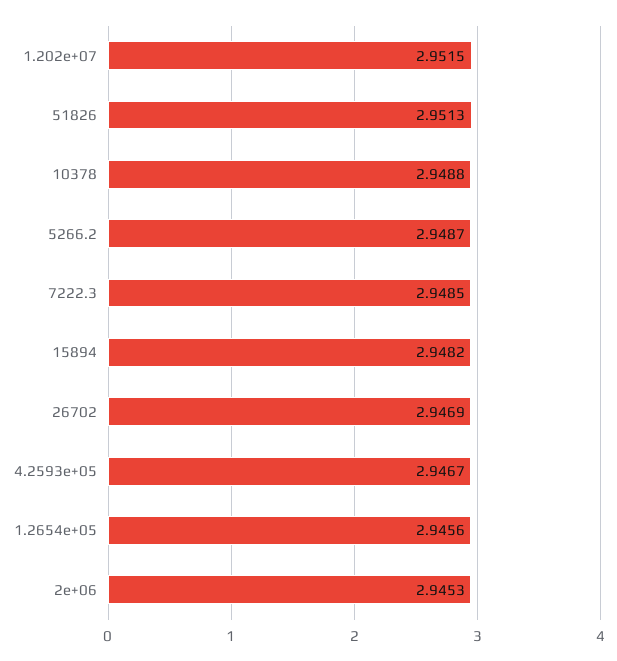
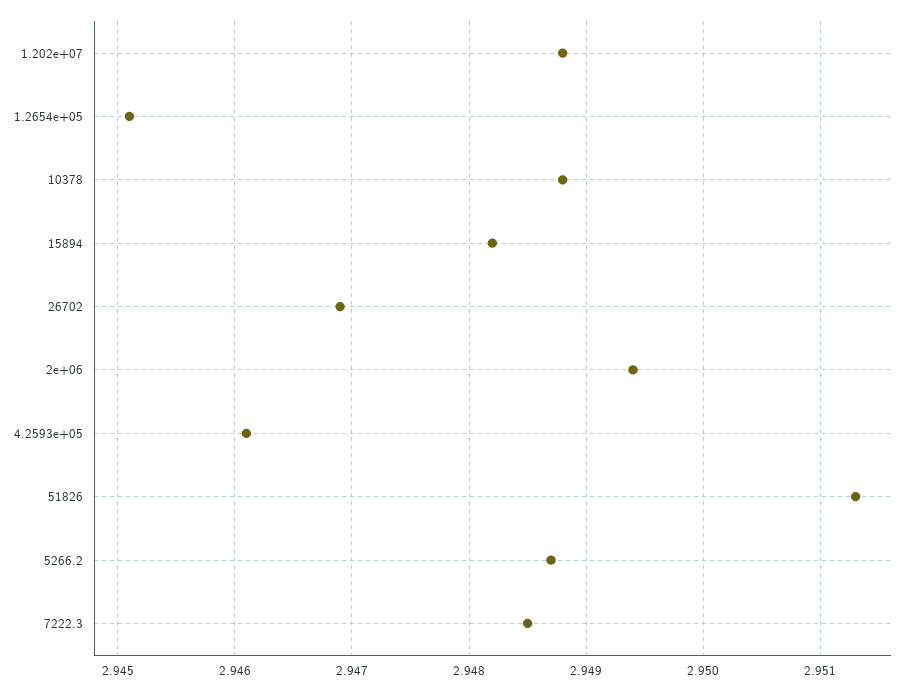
  {
-   "1.202e+07": 2.9515,
+   "1.202e+07": 2.9488,
    "51826": 2.9513,
    "10378": 2.9488,
    "5266.2": 2.9487,
    "7222.3": 2.9485,
    "15894": 2.9482,
    "26702": 2.9469,
-   "4.2593e+05": 2.9467,
+   "4.2593e+05": 2.9461,
-   "1.2654e+05": 2.9456,
+   "1.2654e+05": 2.9451,
-   "2e+06": 2.9453
+   "2e+06": 2.9494
  }

